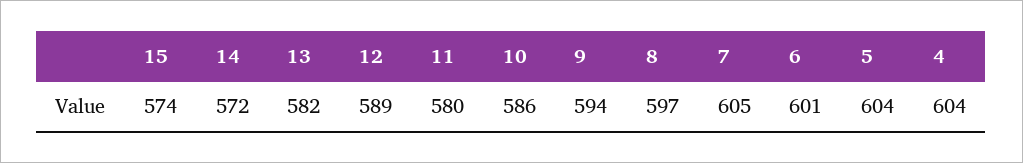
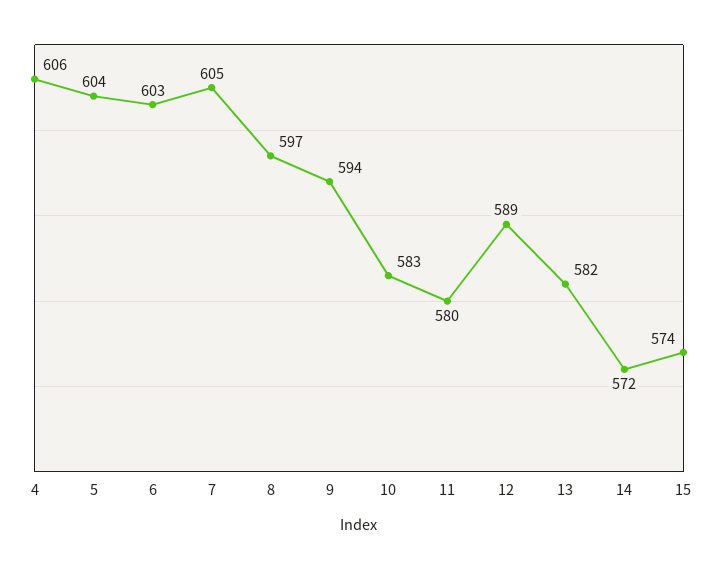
  {
    "15": 574,
    "14": 572,
    "13": 582,
    "12": 589,
    "11": 580,
-   "10": 586,
+   "10": 583,
    "9": 594,
    "8": 597,
    "7": 605,
-   "6": 601,
+   "6": 603,
    "5": 604,
-   "4": 604
+   "4": 606
  }

